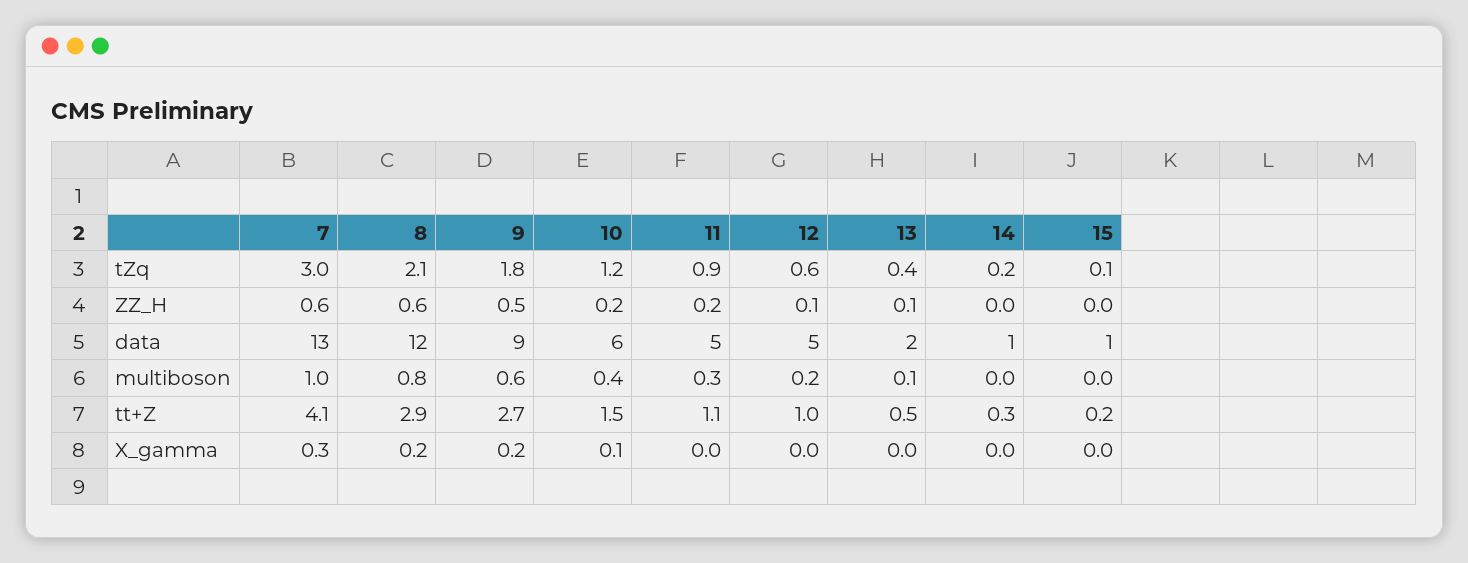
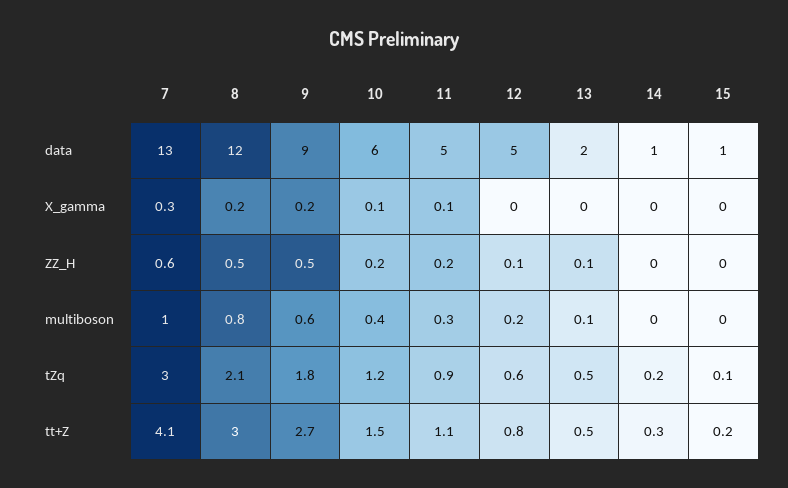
  {
    "7": {
      "tZq": 3,
      "ZZ_H": 0.6,
      "data": 13,
      "multiboson": 1,
      "tt+Z": 4.1,
      "X_gamma": 0.3
    },
    "8": {
      "tZq": 2.1,
-     "ZZ_H": 0.6,
+     "ZZ_H": 0.5,
      "data": 12,
      "multiboson": 0.8,
-     "tt+Z": 2.9,
+     "tt+Z": 3,
      "X_gamma": 0.2
    },
    "9": {
      "tZq": 1.8,
      "ZZ_H": 0.5,
      "data": 9,
      "multiboson": 0.6,
      "tt+Z": 2.7,
      "X_gamma": 0.2
    },
    "10": {
      "tZq": 1.2,
      "ZZ_H": 0.2,
      "data": 6,
      "multiboson": 0.4,
      "tt+Z": 1.5,
      "X_gamma": 0.1
    },
    "11": {
      "tZq": 0.9,
      "ZZ_H": 0.2,
      "data": 5,
      "multiboson": 0.3,
      "tt+Z": 1.1,
-     "X_gamma": 0
+     "X_gamma": 0.1
    },
    "12": {
      "tZq": 0.6,
      "ZZ_H": 0.1,
      "data": 5,
      "multiboson": 0.2,
-     "tt+Z": 1,
+     "tt+Z": 0.8,
      "X_gamma": 0
    },
    "13": {
-     "tZq": 0.4,
+     "tZq": 0.5,
      "ZZ_H": 0.1,
      "data": 2,
      "multiboson": 0.1,
      "tt+Z": 0.5,
      "X_gamma": 0
    },
    "14": {
      "tZq": 0.2,
      "ZZ_H": 0,
      "data": 1,
      "multiboson": 0,
      "tt+Z": 0.3,
      "X_gamma": 0
    },
    "15": {
      "tZq": 0.1,
      "ZZ_H": 0,
      "data": 1,
      "multiboson": 0,
      "tt+Z": 0.2,
      "X_gamma": 0
    }
  }

